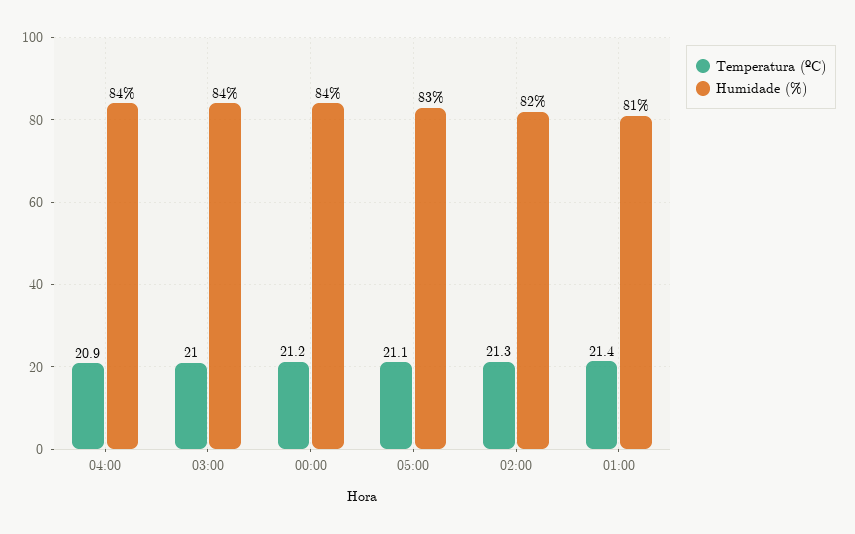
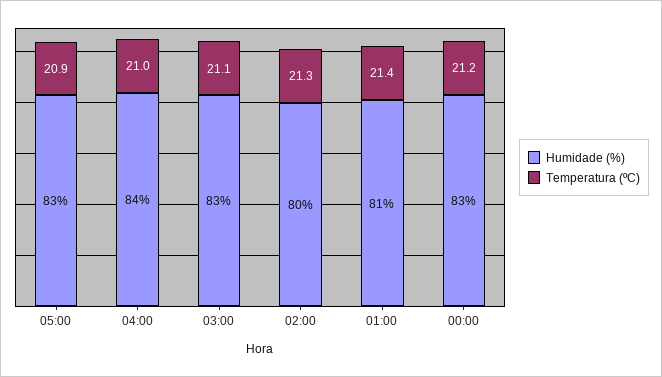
  {
    "Temperatura (ºC)": {
-     "04:00": 20.9,
+     "04:00": 21,
-     "03:00": 21,
+     "03:00": 21.1,
      "00:00": 21.2,
-     "05:00": 21.1,
+     "05:00": 20.9,
      "02:00": 21.3,
      "01:00": 21.4
    },
    "Humidade (%)": {
      "04:00": 84,
-     "03:00": 84,
+     "03:00": 83,
-     "00:00": 84,
+     "00:00": 83,
      "05:00": 83,
-     "02:00": 82,
+     "02:00": 80,
      "01:00": 81
    }
  }

